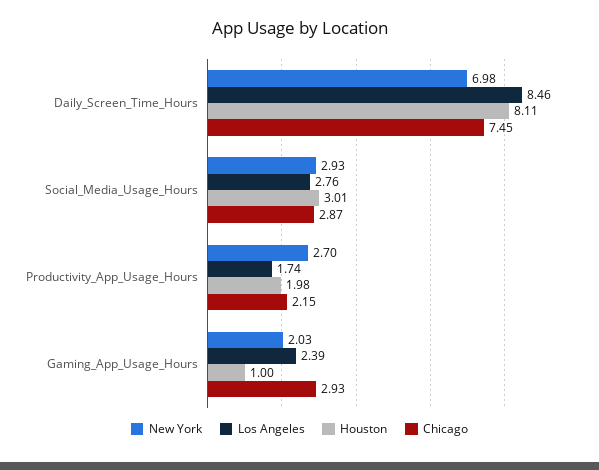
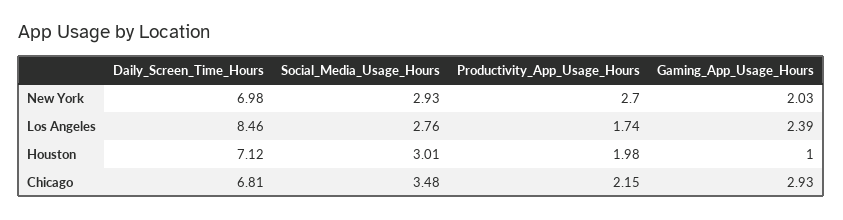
  {
    "New York": {
      "Daily_Screen_Time_Hours": 6.98,
      "Social_Media_Usage_Hours": 2.93,
      "Productivity_App_Usage_Hours": 2.7,
      "Gaming_App_Usage_Hours": 2.03
    },
    "Los Angeles": {
      "Daily_Screen_Time_Hours": 8.46,
      "Social_Media_Usage_Hours": 2.76,
      "Productivity_App_Usage_Hours": 1.74,
      "Gaming_App_Usage_Hours": 2.39
    },
    "Houston": {
-     "Daily_Screen_Time_Hours": 8.11,
+     "Daily_Screen_Time_Hours": 7.12,
      "Social_Media_Usage_Hours": 3.01,
      "Productivity_App_Usage_Hours": 1.98,
      "Gaming_App_Usage_Hours": 1
    },
    "Chicago": {
-     "Daily_Screen_Time_Hours": 7.45,
+     "Daily_Screen_Time_Hours": 6.81,
-     "Social_Media_Usage_Hours": 2.87,
+     "Social_Media_Usage_Hours": 3.48,
      "Productivity_App_Usage_Hours": 2.15,
      "Gaming_App_Usage_Hours": 2.93
    }
  }

